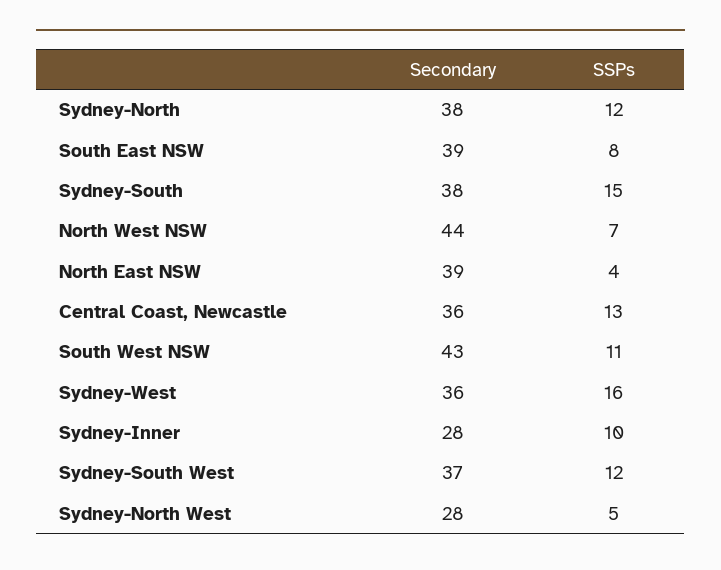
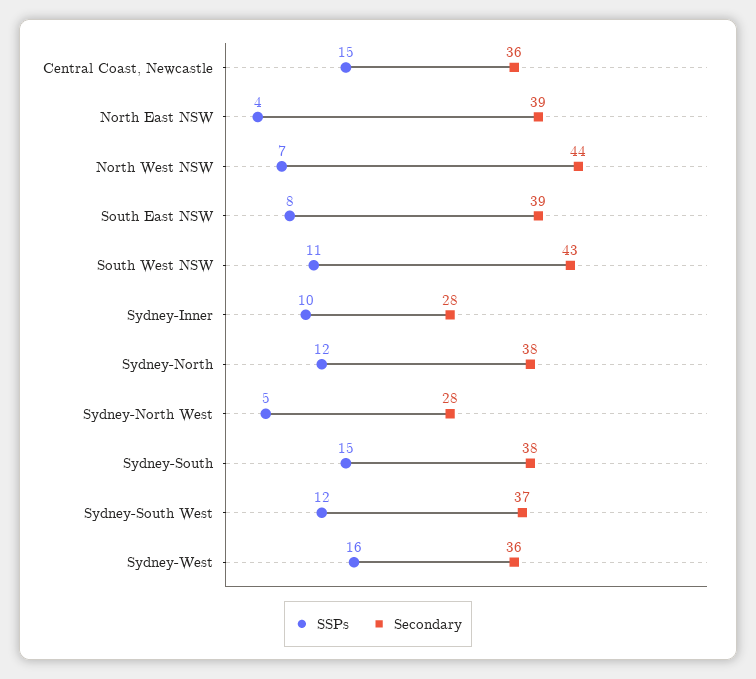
  {
    "Secondary": {
      "Sydney-North": 38,
      "South East NSW": 39,
      "Sydney-South": 38,
      "North West NSW": 44,
      "North East NSW": 39,
      "Central Coast, Newcastle": 36,
      "South West NSW": 43,
      "Sydney-West": 36,
      "Sydney-Inner": 28,
      "Sydney-South West": 37,
      "Sydney-North West": 28
    },
    "SSPs": {
      "Sydney-North": 12,
      "South East NSW": 8,
      "Sydney-South": 15,
      "North West NSW": 7,
      "North East NSW": 4,
-     "Central Coast, Newcastle": 13,
+     "Central Coast, Newcastle": 15,
      "South West NSW": 11,
      "Sydney-West": 16,
      "Sydney-Inner": 10,
      "Sydney-South West": 12,
      "Sydney-North West": 5
    }
  }

